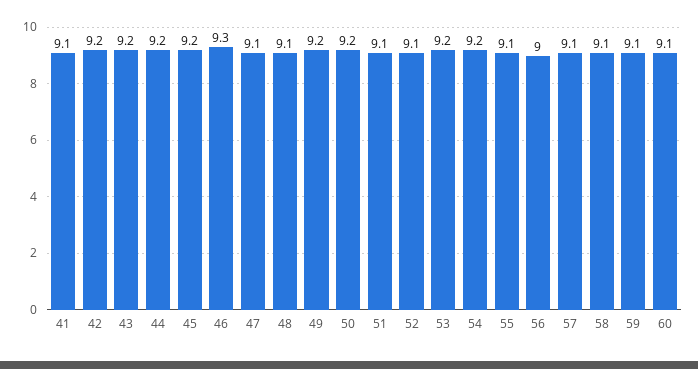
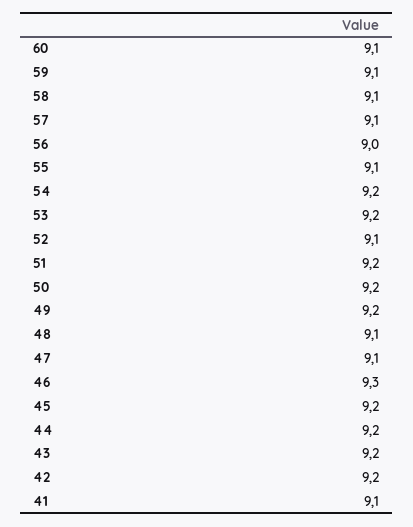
  {
    "41": 9.1,
    "42": 9.2,
    "43": 9.2,
    "44": 9.2,
    "45": 9.2,
    "46": 9.3,
    "47": 9.1,
    "48": 9.1,
    "49": 9.2,
    "50": 9.2,
-   "51": 9.1,
+   "51": 9.2,
    "52": 9.1,
    "53": 9.2,
    "54": 9.2,
    "55": 9.1,
    "56": 9,
    "57": 9.1,
    "58": 9.1,
    "59": 9.1,
    "60": 9.1
  }

